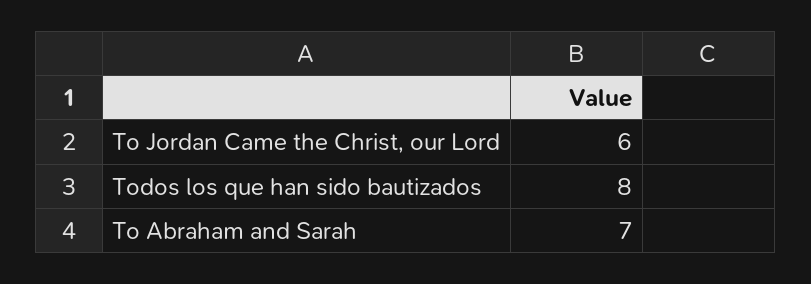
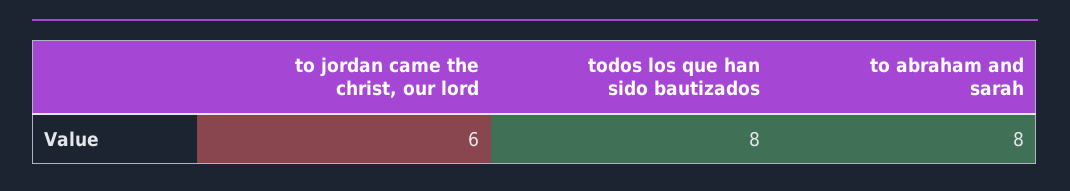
  {
    "To Jordan Came the Christ, our Lord": 6,
    "Todos los que han sido bautizados": 8,
-   "To Abraham and Sarah": 7
+   "To Abraham and Sarah": 8
  }

